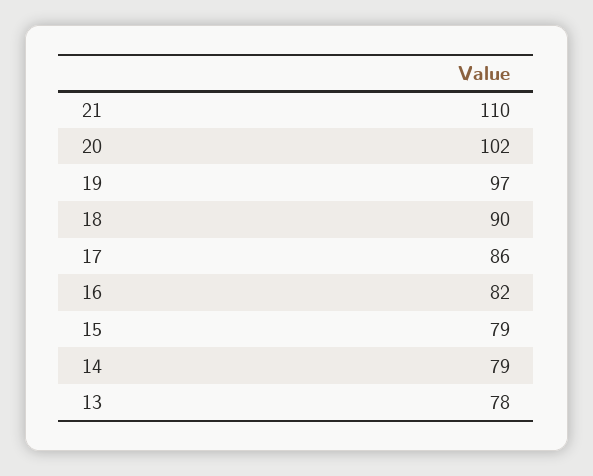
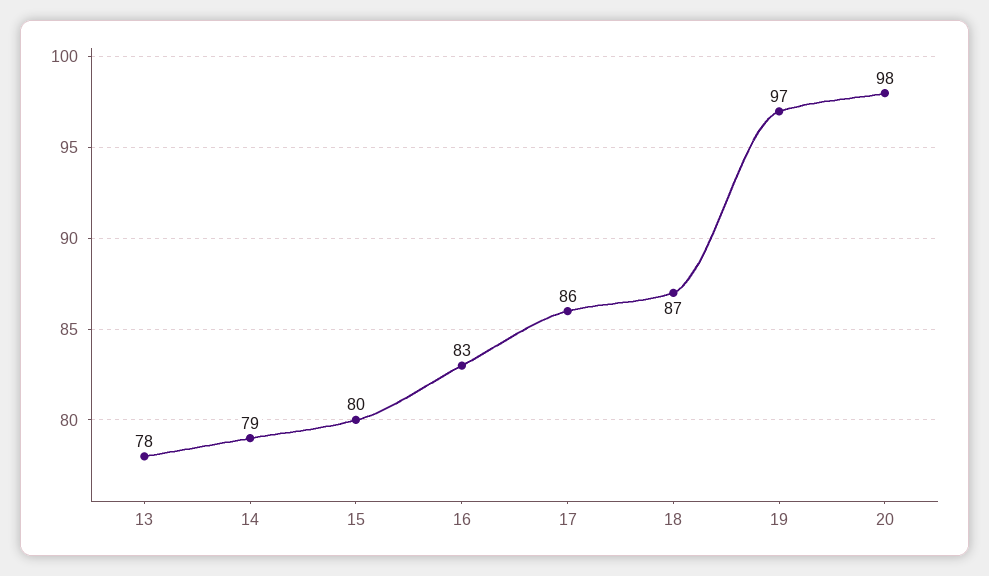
  {
-   "21": 110,
-   "20": 102,
+   "20": 98,
    "19": 97,
-   "18": 90,
+   "18": 87,
    "17": 86,
-   "16": 82,
+   "16": 83,
-   "15": 79,
+   "15": 80,
    "14": 79,
    "13": 78
  }

